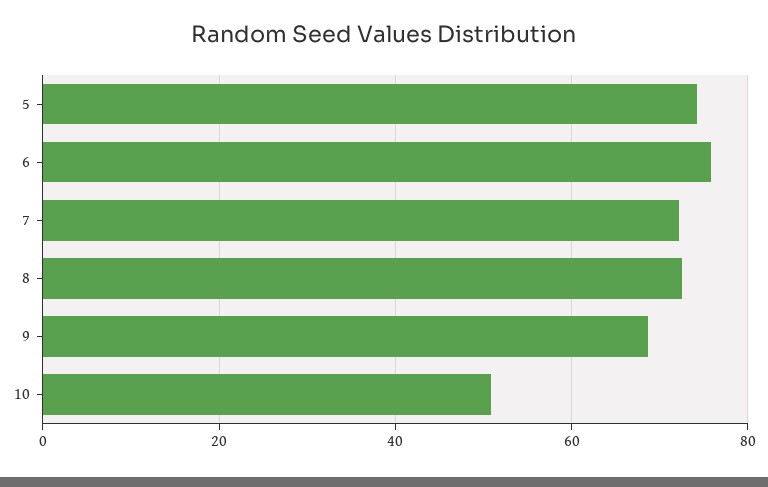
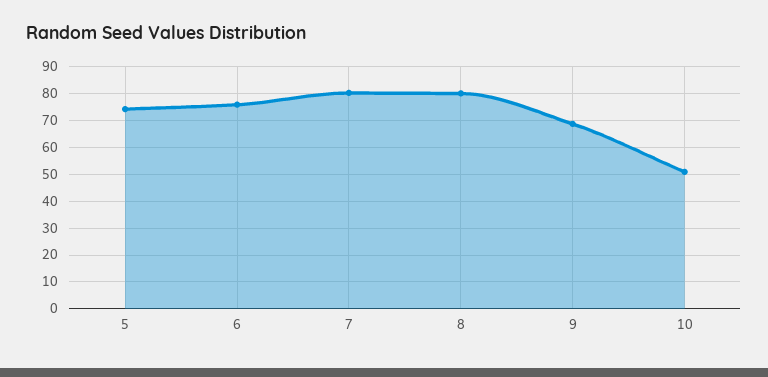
  {
    "5": 74,
    "6": 76,
-   "7": 72,
+   "7": 80,
-   "8": 72,
+   "8": 80,
    "9": 68,
    "10": 50
  }

